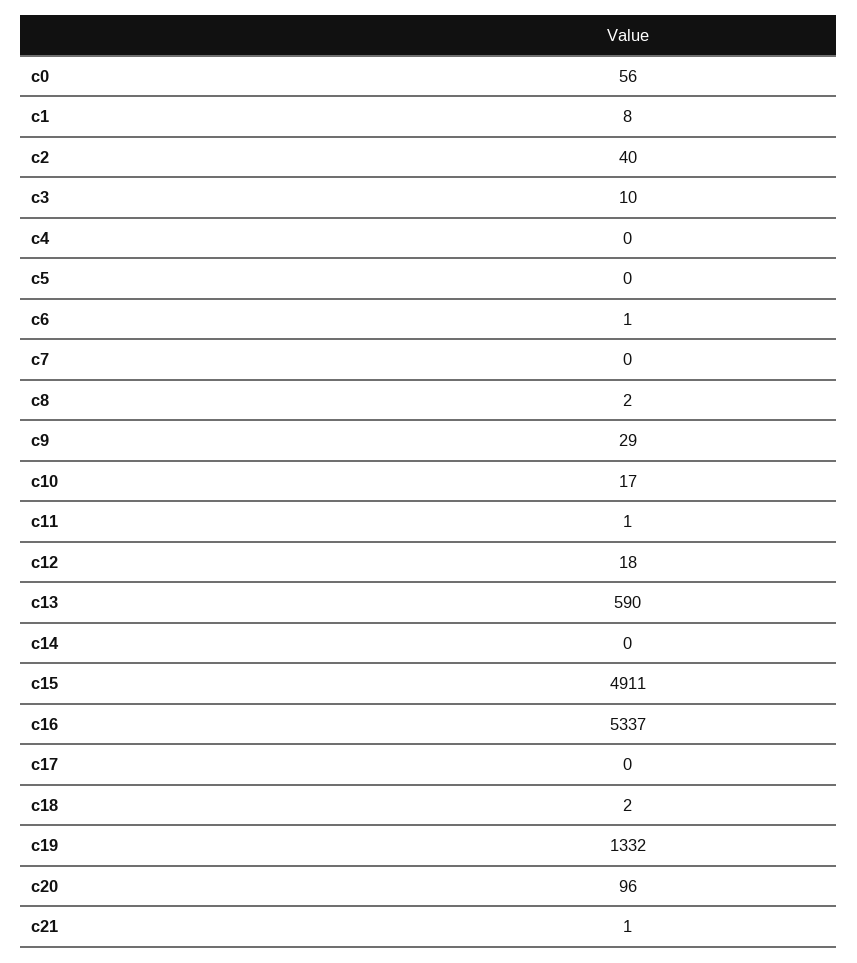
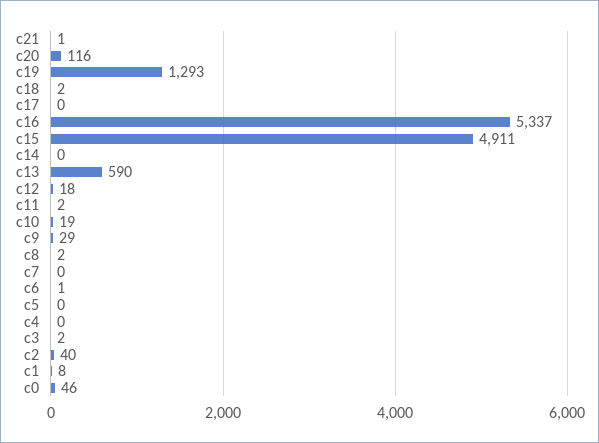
  {
-   "c0": 56,
+   "c0": 46,
    "c1": 8,
    "c2": 40,
-   "c3": 10,
+   "c3": 2,
    "c4": 0,
    "c5": 0,
    "c6": 1,
    "c7": 0,
    "c8": 2,
    "c9": 29,
-   "c10": 17,
+   "c10": 19,
-   "c11": 1,
+   "c11": 2,
    "c12": 18,
    "c13": 590,
    "c14": 0,
    "c15": 4911,
    "c16": 5337,
    "c17": 0,
    "c18": 2,
-   "c19": 1332,
+   "c19": 1293,
-   "c20": 96,
+   "c20": 116,
    "c21": 1
  }

